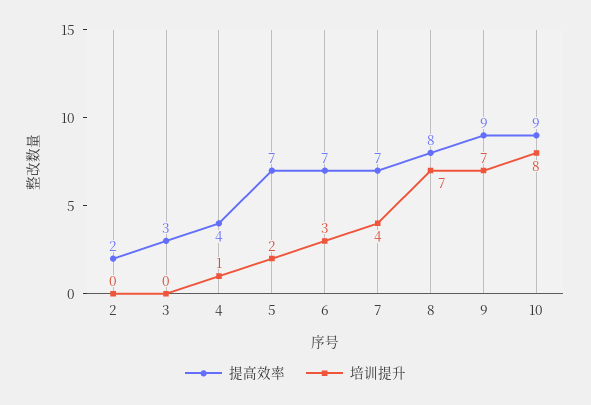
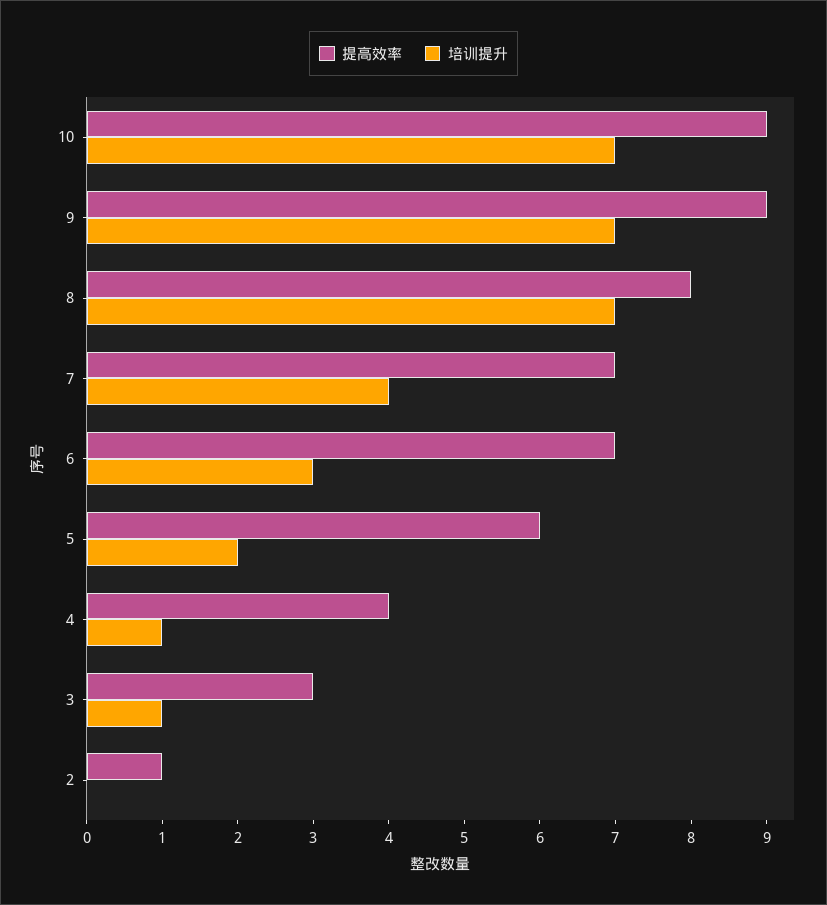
  {
    "提高效率": {
-     "2": 2,
+     "2": 1,
      "3": 3,
      "4": 4,
-     "5": 7,
+     "5": 6,
      "6": 7,
      "7": 7,
      "8": 8,
      "9": 9,
      "10": 9
    },
    "培训提升": {
      "2": 0,
-     "3": 0,
+     "3": 1,
      "4": 1,
      "5": 2,
      "6": 3,
      "7": 4,
      "8": 7,
      "9": 7,
-     "10": 8
+     "10": 7
    }
  }

